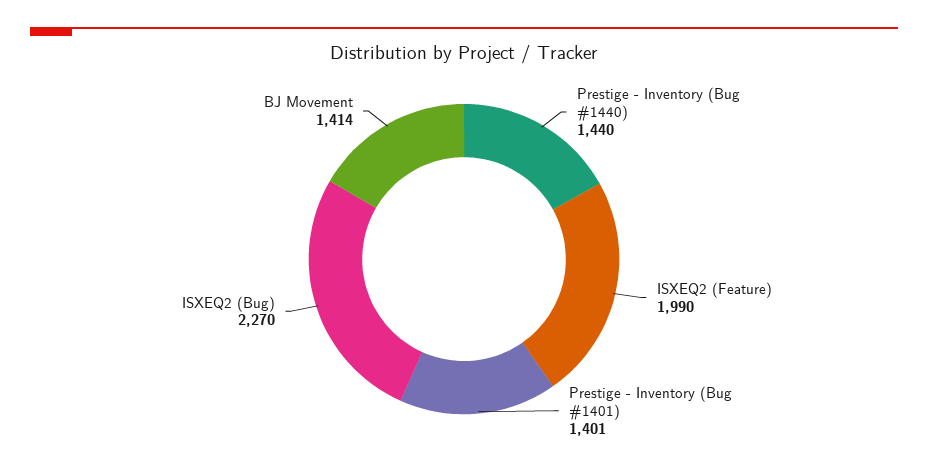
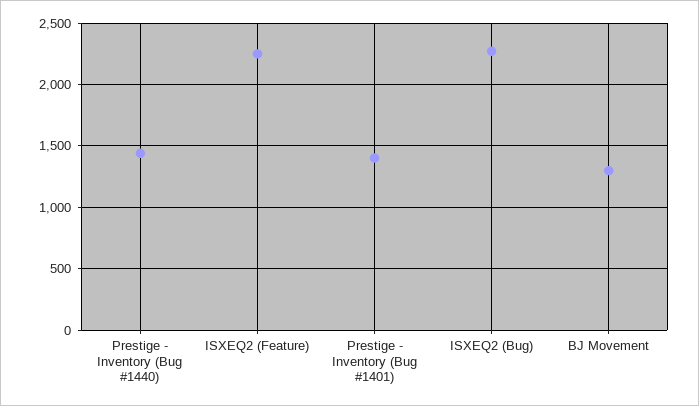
  {
    "Prestige - Inventory (Bug #1440)": 1440,
-   "ISXEQ2 (Feature)": 1990,
+   "ISXEQ2 (Feature)": 2250,
    "Prestige - Inventory (Bug #1401)": 1401,
    "ISXEQ2 (Bug)": 2270,
-   "BJ Movement": 1414
+   "BJ Movement": 1300
  }

